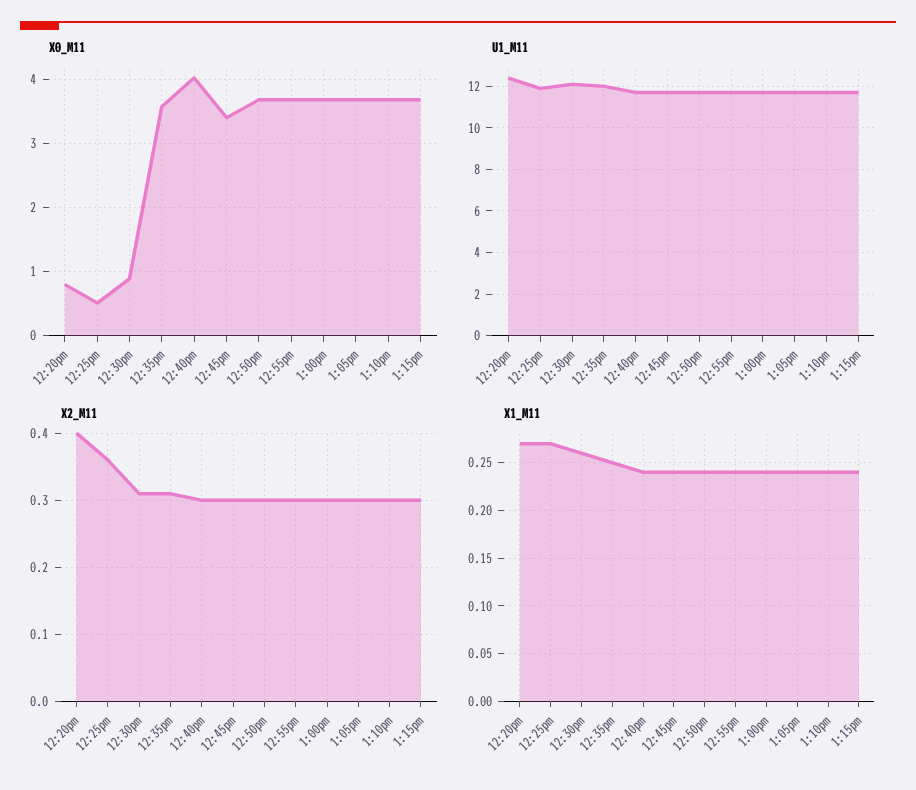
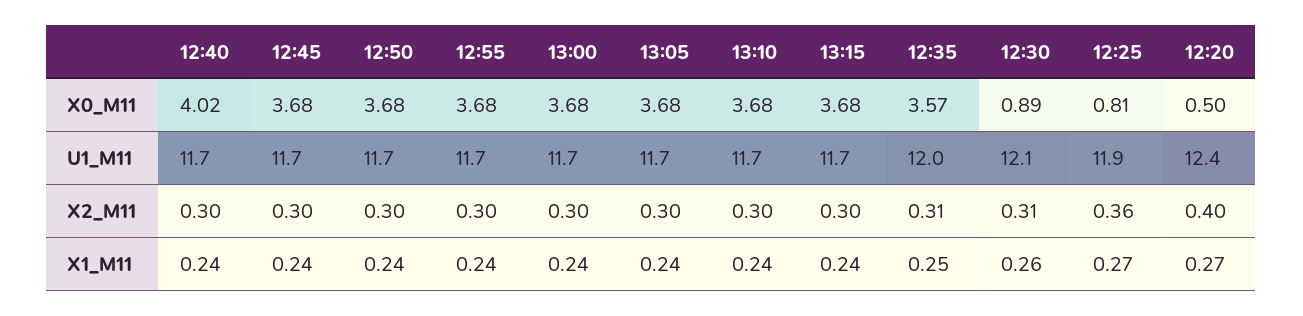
  {
    "X0_M11": {
-     "12:20pm": 0.8,
+     "12:20pm": 0.5,
-     "12:25pm": 0.5,
+     "12:25pm": 0.81,
      "12:30pm": 0.89,
      "12:35pm": 3.57,
      "12:40pm": 4.02,
-     "12:45pm": 3.4,
+     "12:45pm": 3.68,
      "12:50pm": 3.68,
      "12:55pm": 3.68,
      "1:00pm": 3.68,
      "1:05pm": 3.68,
      "1:10pm": 3.68,
      "1:15pm": 3.68
    },
    "U1_M11": {
      "12:20pm": 12.4,
      "12:25pm": 11.9,
      "12:30pm": 12.1,
      "12:35pm": 12,
      "12:40pm": 11.7,
      "12:45pm": 11.7,
      "12:50pm": 11.7,
      "12:55pm": 11.7,
      "1:00pm": 11.7,
      "1:05pm": 11.7,
      "1:10pm": 11.7,
      "1:15pm": 11.7
    },
    "X2_M11": {
      "12:20pm": 0.4,
      "12:25pm": 0.36,
      "12:30pm": 0.31,
      "12:35pm": 0.31,
      "12:40pm": 0.3,
      "12:45pm": 0.3,
      "12:50pm": 0.3,
      "12:55pm": 0.3,
      "1:00pm": 0.3,
      "1:05pm": 0.3,
      "1:10pm": 0.3,
      "1:15pm": 0.3
    },
    "X1_M11": {
      "12:20pm": 0.27,
      "12:25pm": 0.27,
      "12:30pm": 0.26,
      "12:35pm": 0.25,
      "12:40pm": 0.24,
      "12:45pm": 0.24,
      "12:50pm": 0.24,
      "12:55pm": 0.24,
      "1:00pm": 0.24,
      "1:05pm": 0.24,
      "1:10pm": 0.24,
      "1:15pm": 0.24
    }
  }

